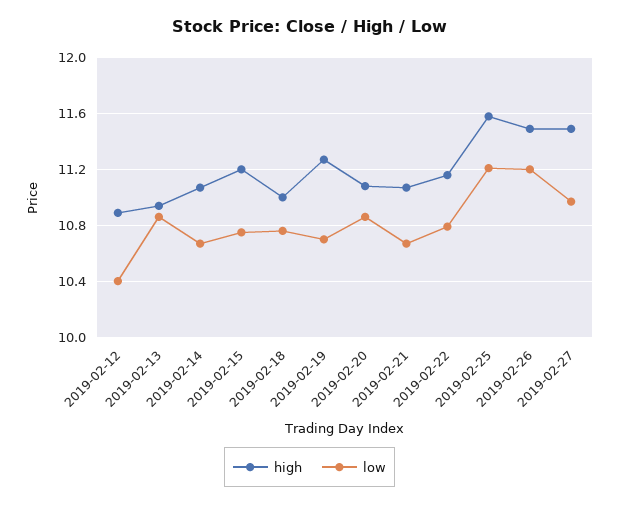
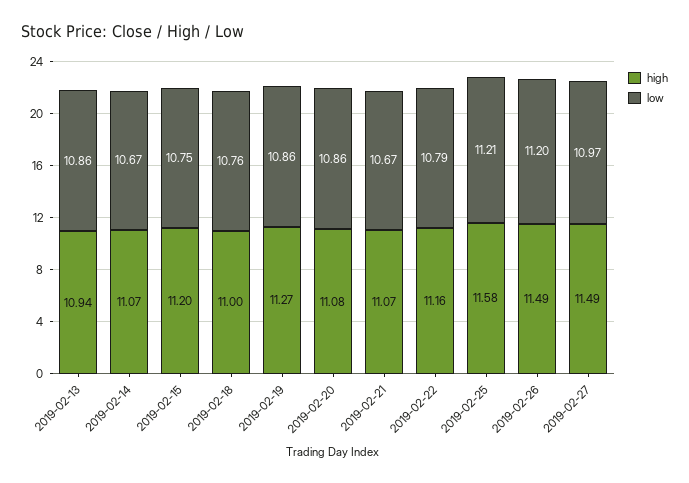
  {
    "high": {
-     "2019-02-12": 10.9,
      "2019-02-13": 10.94,
      "2019-02-14": 11.07,
      "2019-02-15": 11.2,
      "2019-02-18": 11,
      "2019-02-19": 11.27,
      "2019-02-20": 11.08,
      "2019-02-21": 11.07,
      "2019-02-22": 11.16,
      "2019-02-25": 11.58,
      "2019-02-26": 11.49,
      "2019-02-27": 11.49
    },
    "low": {
-     "2019-02-12": 10.4,
      "2019-02-13": 10.86,
      "2019-02-14": 10.67,
      "2019-02-15": 10.75,
      "2019-02-18": 10.76,
-     "2019-02-19": 10.7,
+     "2019-02-19": 10.86,
      "2019-02-20": 10.86,
      "2019-02-21": 10.67,
      "2019-02-22": 10.79,
      "2019-02-25": 11.21,
      "2019-02-26": 11.2,
      "2019-02-27": 10.97
    }
  }

